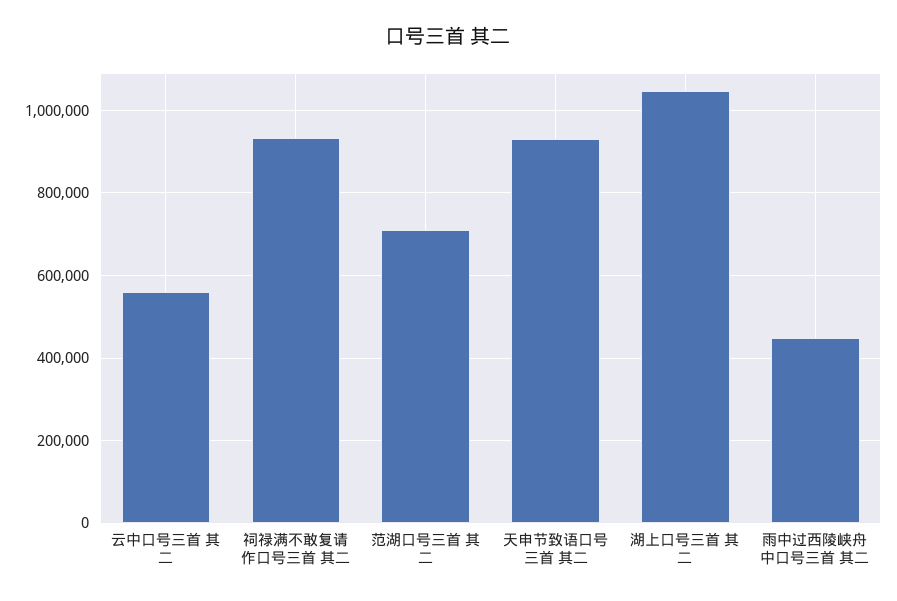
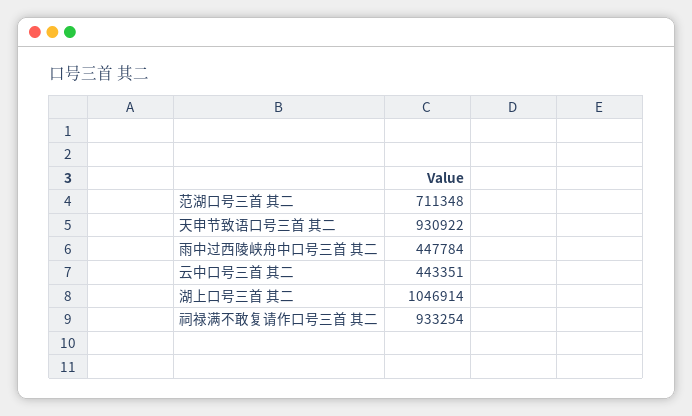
  {
-   "云中口号三首 其二": 560000,
+   "云中口号三首 其二": 443351,
    "祠禄满不敢复请作口号三首 其二": 933254,
    "范湖口号三首 其二": 711348,
    "天申节致语口号三首 其二": 930922,
    "湖上口号三首 其二": 1046914,
    "雨中过西陵峡舟中口号三首 其二": 447784
  }

